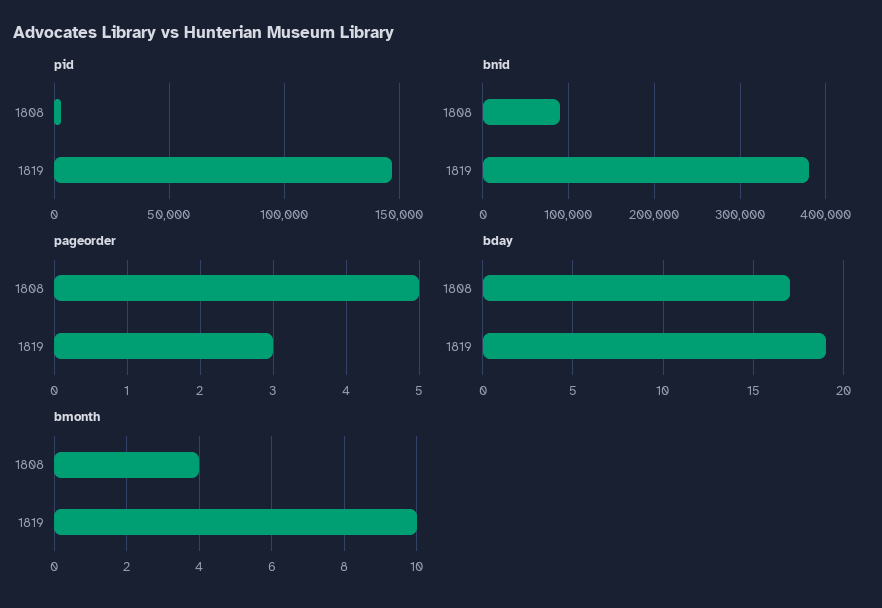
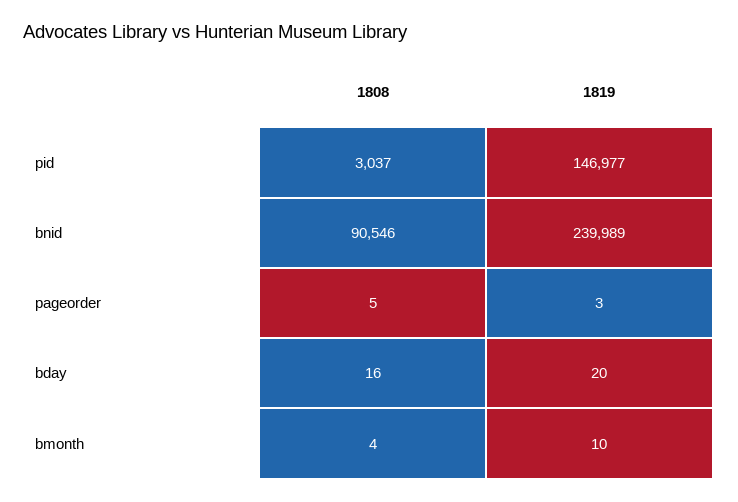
  {
    "pid": {
      "1808": 3037,
      "1819": 146977
    },
    "bnid": {
      "1808": 90546,
-     "1819": 380000
+     "1819": 239989
    },
    "pageorder": {
      "1808": 5,
      "1819": 3
    },
    "bday": {
-     "1808": 17,
+     "1808": 16,
-     "1819": 19
+     "1819": 20
    },
    "bmonth": {
      "1808": 4,
      "1819": 10
    }
  }

